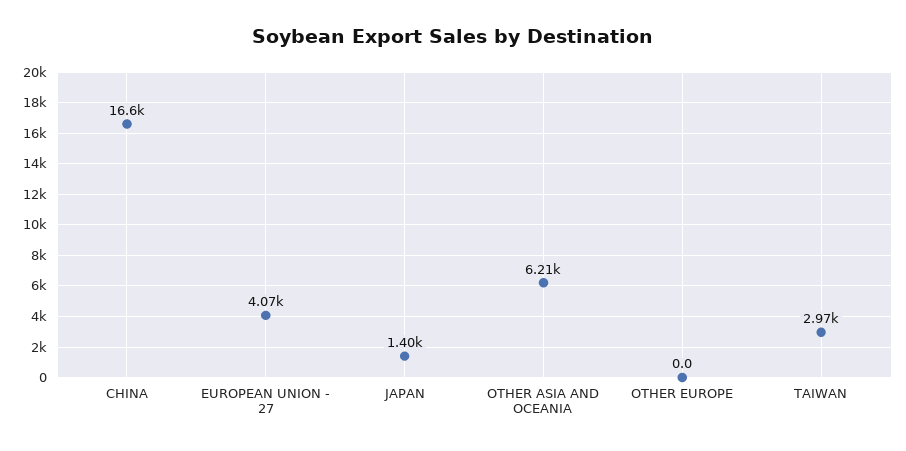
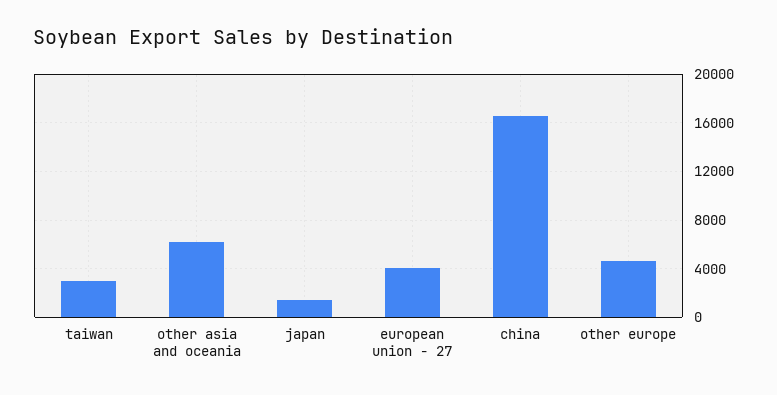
  {
    "CHINA": 16600,
    "EUROPEAN UNION - 27": 4070,
    "JAPAN": 1400,
    "OTHER ASIA AND OCEANIA": 6210,
-   "OTHER EUROPE": 0,
+   "OTHER EUROPE": 4500,
    "TAIWAN": 2970
  }

